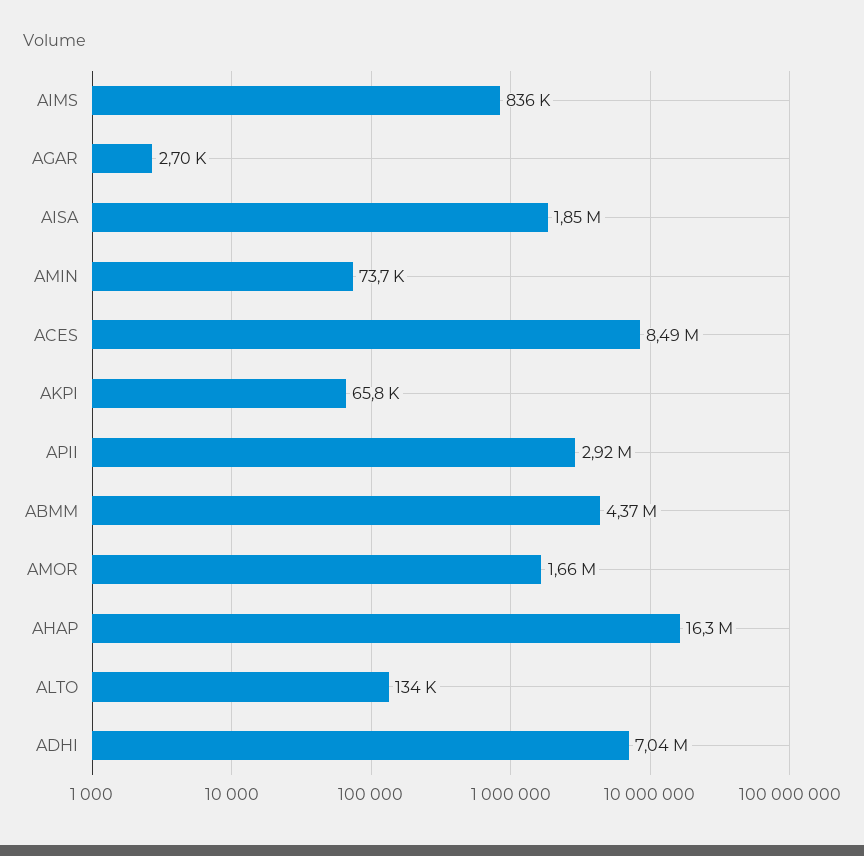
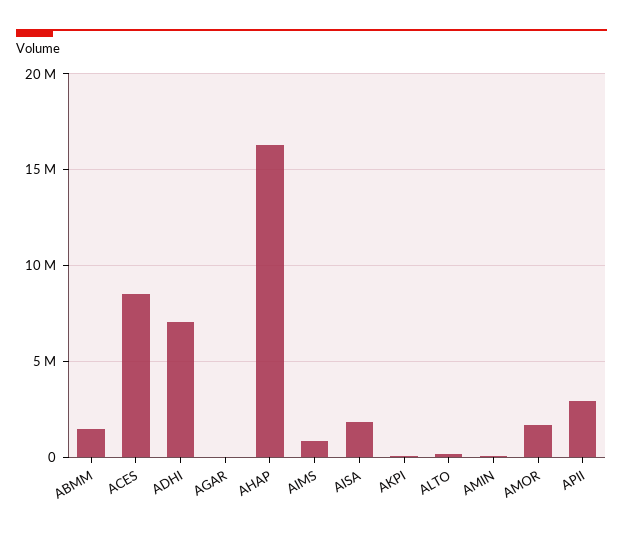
  {
    "AIMS": 836000,
    "AGAR": 2700,
    "AISA": 1850000,
    "AMIN": 73700,
    "ACES": 8490000,
    "AKPI": 65800,
    "APII": 2920000,
-   "ABMM": 4370000,
+   "ABMM": 1500000,
    "AMOR": 1660000,
    "AHAP": 16300000,
    "ALTO": 134000,
    "ADHI": 7040000
  }

